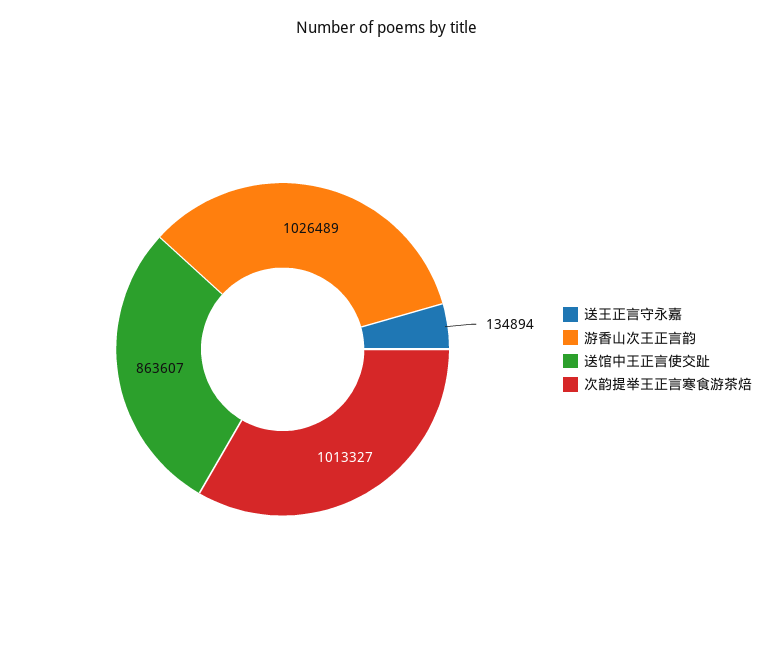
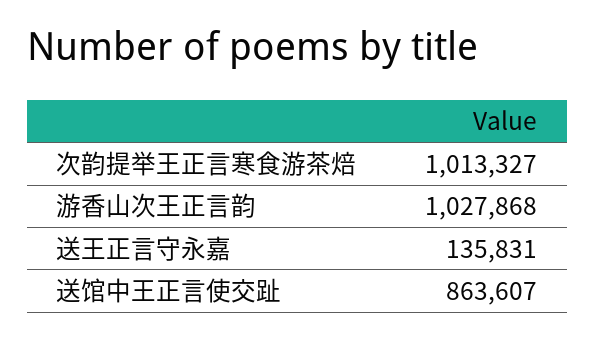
  {
-   "送王正言守永嘉": 134894,
+   "送王正言守永嘉": 135831,
-   "游香山次王正言韵": 1026489,
+   "游香山次王正言韵": 1027868,
    "送馆中王正言使交趾": 863607,
    "次韵提举王正言寒食游茶焙": 1013327
  }

